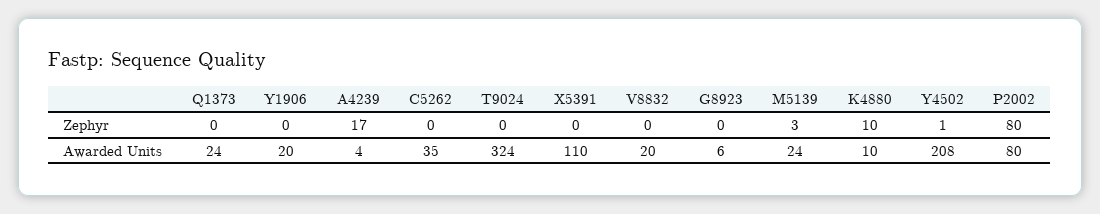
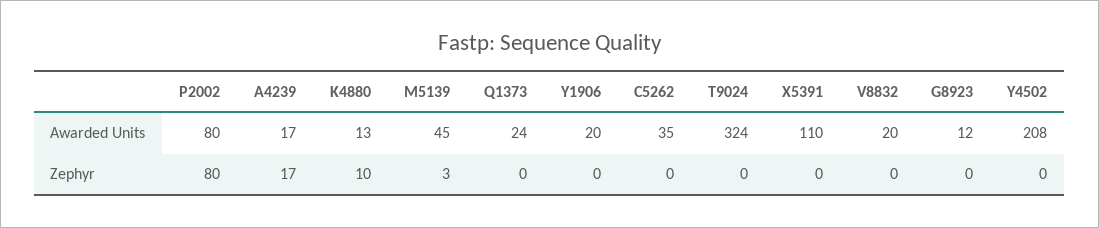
  {
    "Q1373": {
      "Zephyr": 0,
      "Awarded Units": 24
    },
    "Y1906": {
      "Zephyr": 0,
      "Awarded Units": 20
    },
    "A4239": {
      "Zephyr": 17,
-     "Awarded Units": 4
+     "Awarded Units": 17
    },
    "C5262": {
      "Zephyr": 0,
      "Awarded Units": 35
    },
    "T9024": {
      "Zephyr": 0,
      "Awarded Units": 324
    },
    "X5391": {
      "Zephyr": 0,
      "Awarded Units": 110
    },
    "V8832": {
      "Zephyr": 0,
      "Awarded Units": 20
    },
    "G8923": {
      "Zephyr": 0,
-     "Awarded Units": 6
+     "Awarded Units": 12
    },
    "M5139": {
      "Zephyr": 3,
-     "Awarded Units": 24
+     "Awarded Units": 45
    },
    "K4880": {
      "Zephyr": 10,
-     "Awarded Units": 10
+     "Awarded Units": 13
    },
    "Y4502": {
-     "Zephyr": 1,
+     "Zephyr": 0,
      "Awarded Units": 208
    },
    "P2002": {
      "Zephyr": 80,
      "Awarded Units": 80
    }
  }

